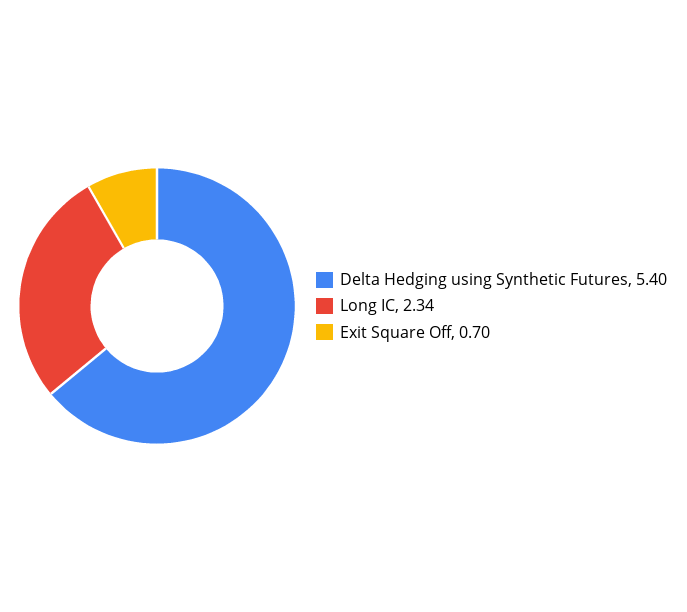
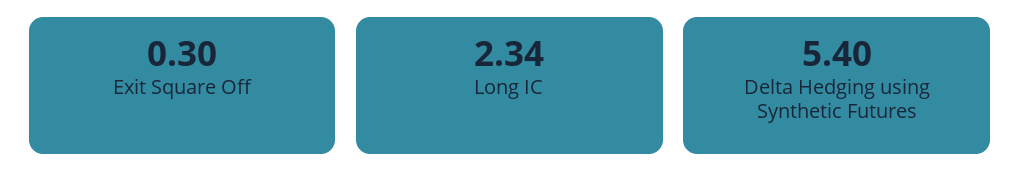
  {
    "Delta Hedging using Synthetic Futures": 5.4,
    "Long IC": 2.34,
-   "Exit Square Off": 0.7
+   "Exit Square Off": 0.3
  }

